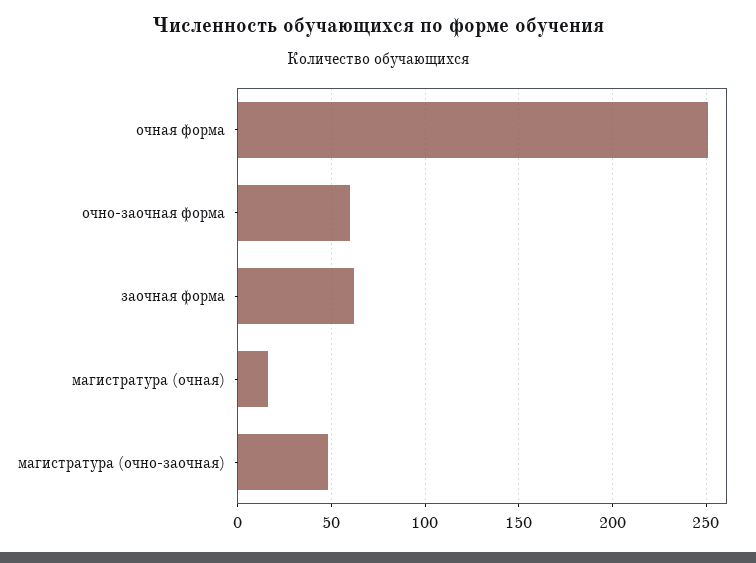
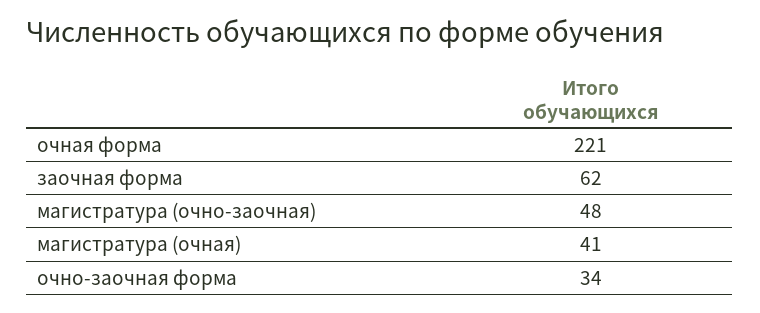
  {
-   "очная форма": 250,
+   "очная форма": 221,
-   "очно-заочная форма": 60,
+   "очно-заочная форма": 34,
    "заочная форма": 62,
-   "магистратура (очная)": 15,
+   "магистратура (очная)": 41,
    "магистратура (очно-заочная)": 48
  }

